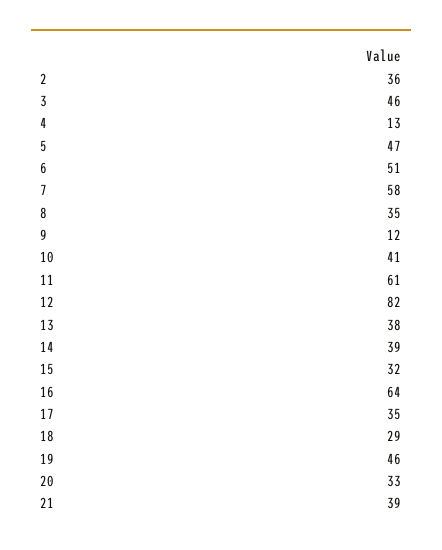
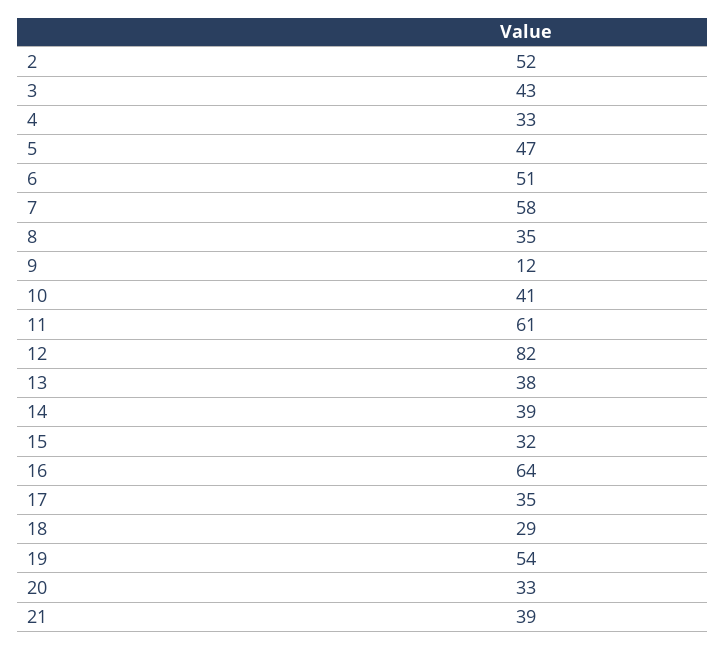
  {
-   "2": 36,
+   "2": 52,
-   "3": 46,
+   "3": 43,
-   "4": 13,
+   "4": 33,
    "5": 47,
    "6": 51,
    "7": 58,
    "8": 35,
    "9": 12,
    "10": 41,
    "11": 61,
    "12": 82,
    "13": 38,
    "14": 39,
    "15": 32,
    "16": 64,
    "17": 35,
    "18": 29,
-   "19": 46,
+   "19": 54,
    "20": 33,
    "21": 39
  }

